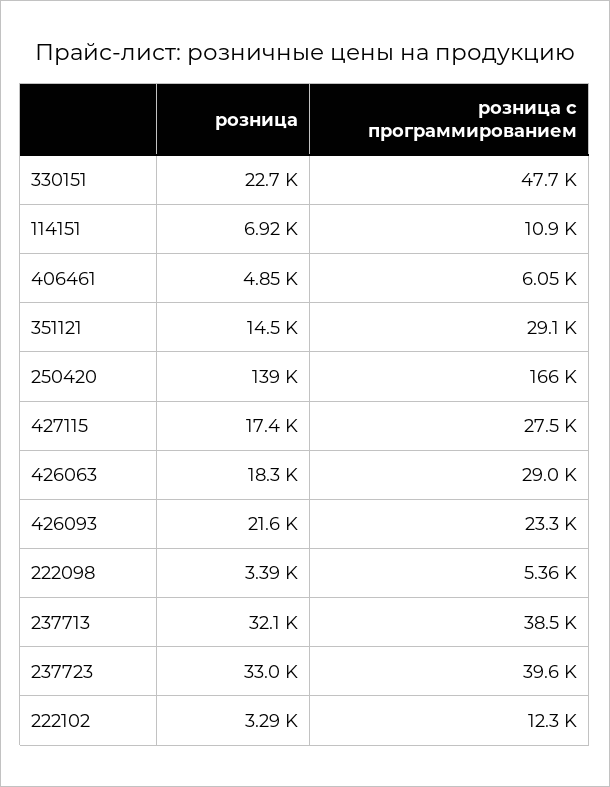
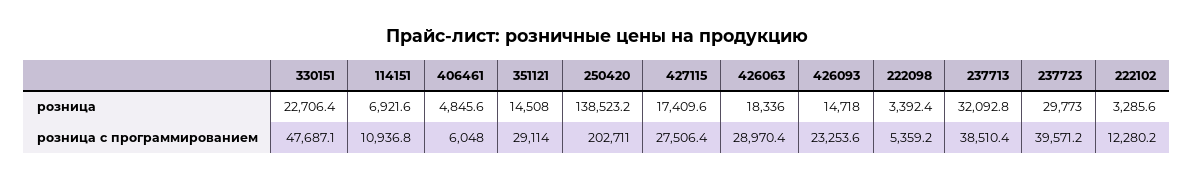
  {
    "розница": {
      "330151": 22706.4,
      "114151": 6921.6,
      "406461": 4845.6,
      "351121": 14508,
      "250420": 138523.2,
      "427115": 17409.6,
      "426063": 18336,
-     "426093": 21600,
+     "426093": 14718,
      "222098": 3392.4,
      "237713": 32092.8,
-     "237723": 33000,
+     "237723": 29773,
      "222102": 3285.6
    },
    "розница с программированием": {
      "330151": 47687.1,
      "114151": 10936.8,
      "406461": 6048,
      "351121": 29114,
-     "250420": 166000,
+     "250420": 202711,
      "427115": 27506.4,
      "426063": 28970.4,
      "426093": 23253.6,
      "222098": 5359.2,
      "237713": 38510.4,
      "237723": 39571.2,
      "222102": 12280.2
    }
  }

